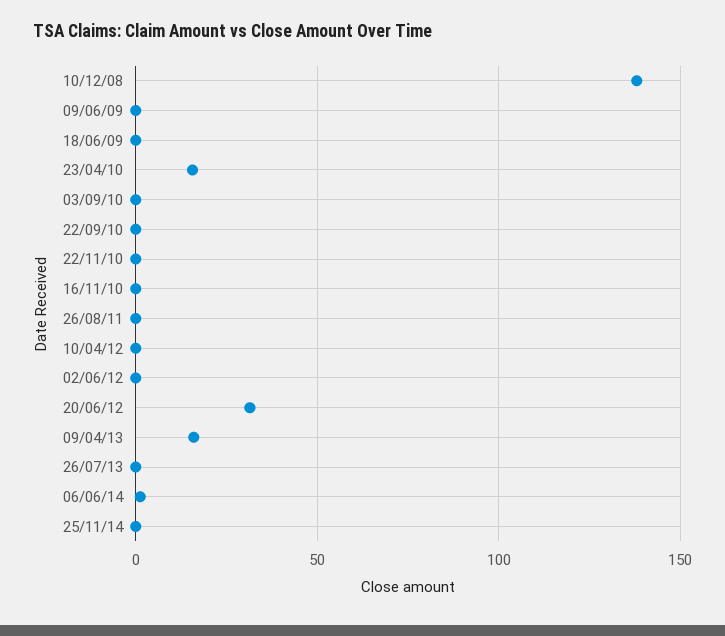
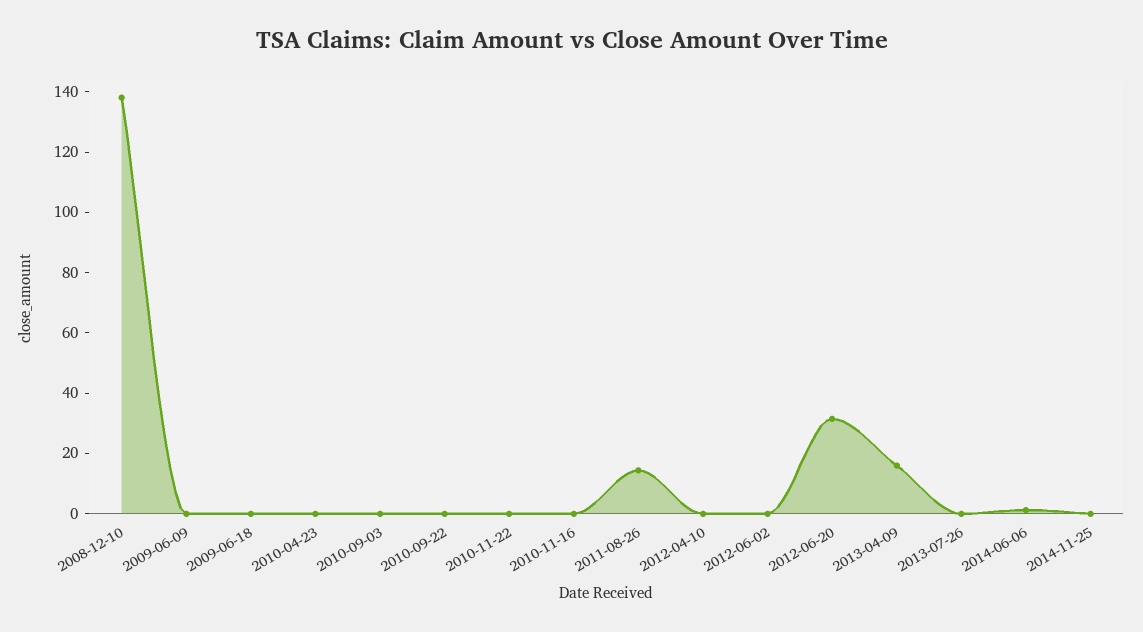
  {
    "10/12/08": 140,
    "09/06/09": 0,
    "18/06/09": 0,
-   "23/04/10": 15,
+   "23/04/10": 0,
    "03/09/10": 0,
    "22/09/10": 0,
    "22/11/10": 0,
    "16/11/10": 0,
-   "26/08/11": 0,
+   "26/08/11": 15,
    "10/04/12": 0,
    "02/06/12": 0,
    "20/06/12": 30,
    "09/04/13": 15,
    "26/07/13": 0,
    "06/06/14": 0,
    "25/11/14": 0
  }

